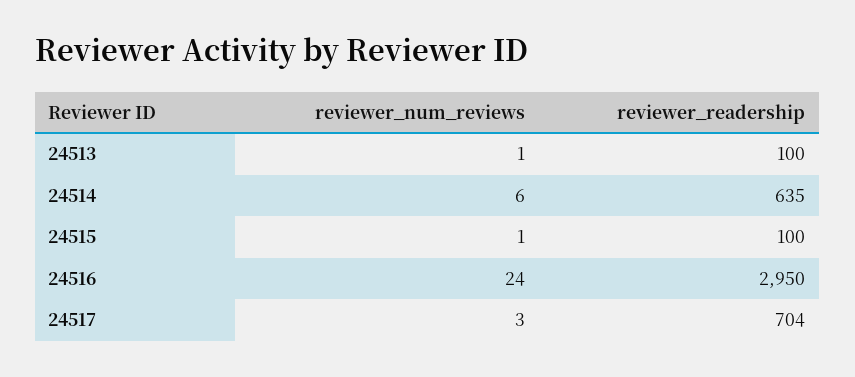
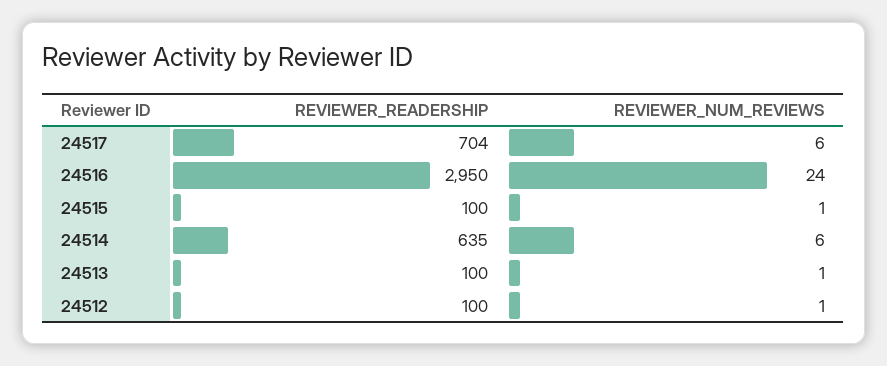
  {
    "reviewer_num_reviews": {
      "24513": 1,
      "24514": 6,
      "24515": 1,
      "24516": 24,
-     "24517": 3
+     "24517": 6,
+     "24512": 1
    },
    "reviewer_readership": {
      "24513": 100,
      "24514": 635,
      "24515": 100,
      "24516": 2950,
-     "24517": 704
+     "24517": 704,
+     "24512": 100
    }
  }

